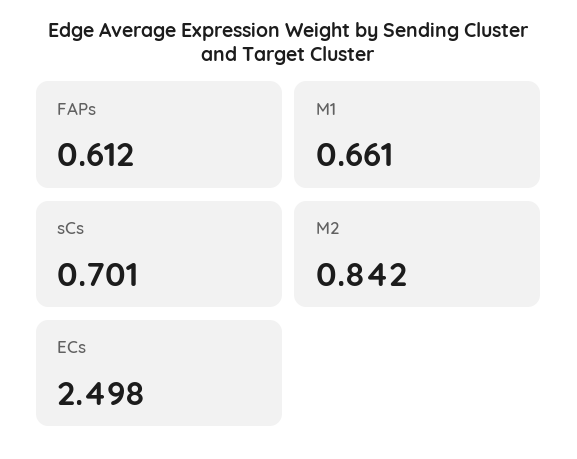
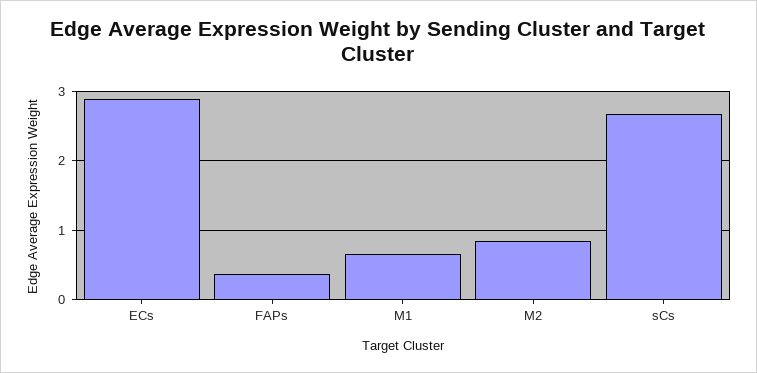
  {
-   "FAPs": 0.612,
+   "FAPs": 0.4,
    "M1": 0.661,
-   "sCs": 0.701,
+   "sCs": 2.7,
    "M2": 0.842,
-   "ECs": 2.498
+   "ECs": 2.9
  }

